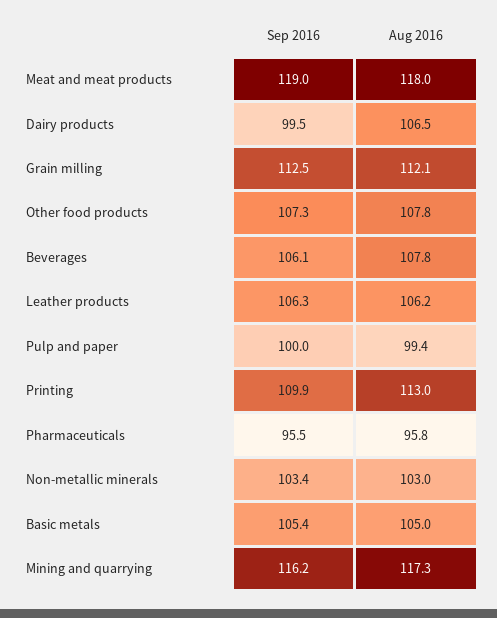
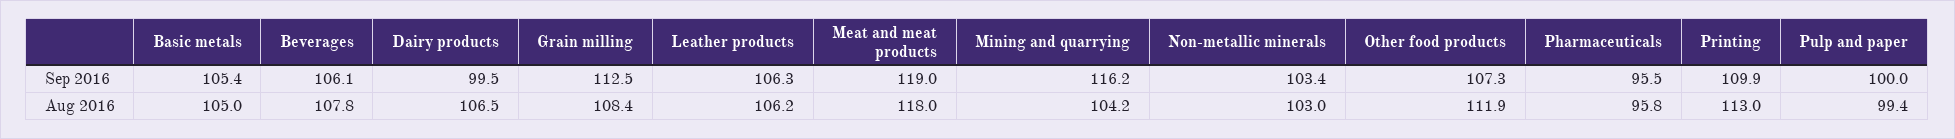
  {
    "Sep 2016": {
      "Meat and meat products": 119,
      "Dairy products": 99.5,
      "Grain milling": 112.5,
      "Other food products": 107.3,
      "Beverages": 106.1,
      "Leather products": 106.3,
      "Pulp and paper": 100,
      "Printing": 109.9,
      "Pharmaceuticals": 95.5,
      "Non-metallic minerals": 103.4,
      "Basic metals": 105.4,
      "Mining and quarrying": 116.2
    },
    "Aug 2016": {
      "Meat and meat products": 118,
      "Dairy products": 106.5,
-     "Grain milling": 112.1,
+     "Grain milling": 108.4,
-     "Other food products": 107.8,
+     "Other food products": 111.9,
      "Beverages": 107.8,
      "Leather products": 106.2,
      "Pulp and paper": 99.4,
      "Printing": 113,
      "Pharmaceuticals": 95.8,
      "Non-metallic minerals": 103,
      "Basic metals": 105,
-     "Mining and quarrying": 117.3
+     "Mining and quarrying": 104.2
    }
  }

